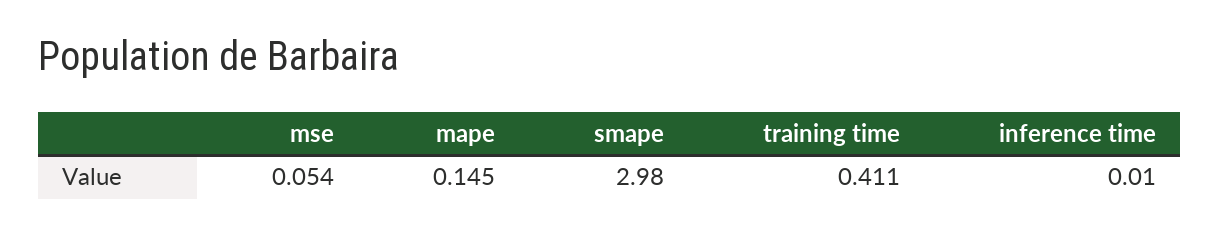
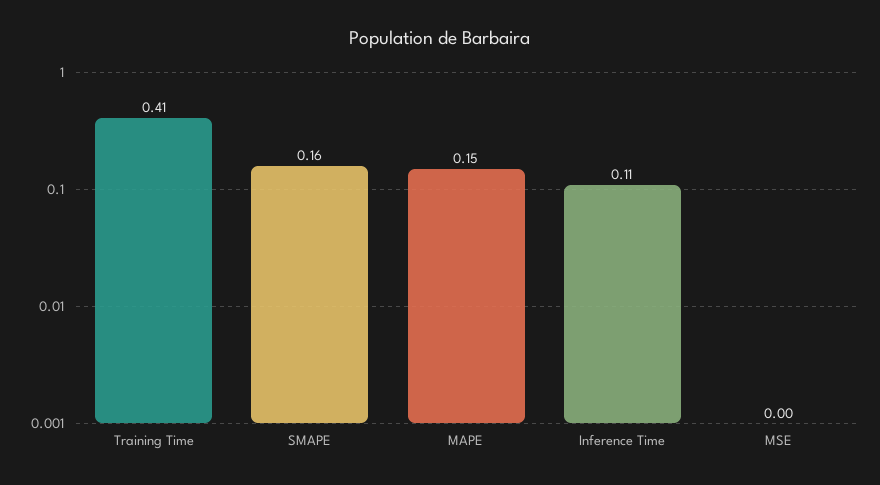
  {
-   "mse": 0.054,
+   "mse": 0,
    "mape": 0.145,
-   "smape": 2.98,
+   "smape": 0.16,
    "training time": 0.411,
-   "inference time": 0.01
+   "inference time": 0.11
  }

